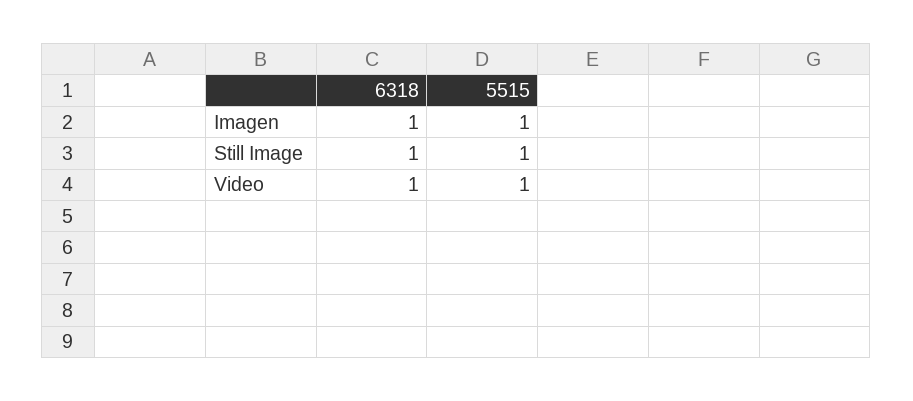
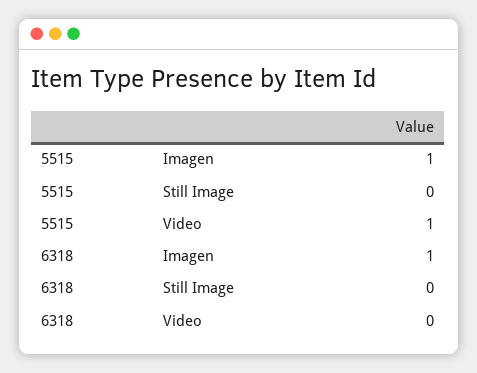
  {
    "6318": {
      "Imagen": 1,
-     "Still Image": 1,
+     "Still Image": 0,
-     "Video": 1
+     "Video": 0
    },
    "5515": {
      "Imagen": 1,
-     "Still Image": 1,
+     "Still Image": 0,
      "Video": 1
    }
  }

